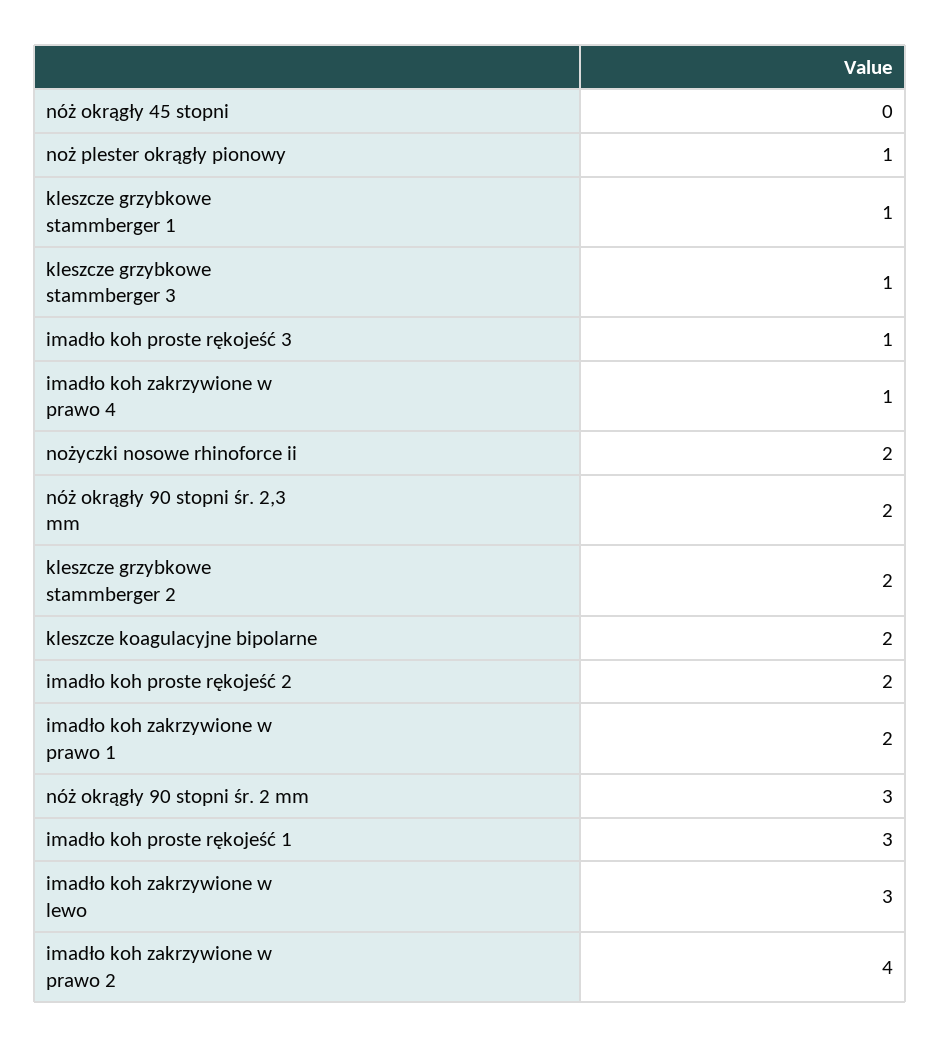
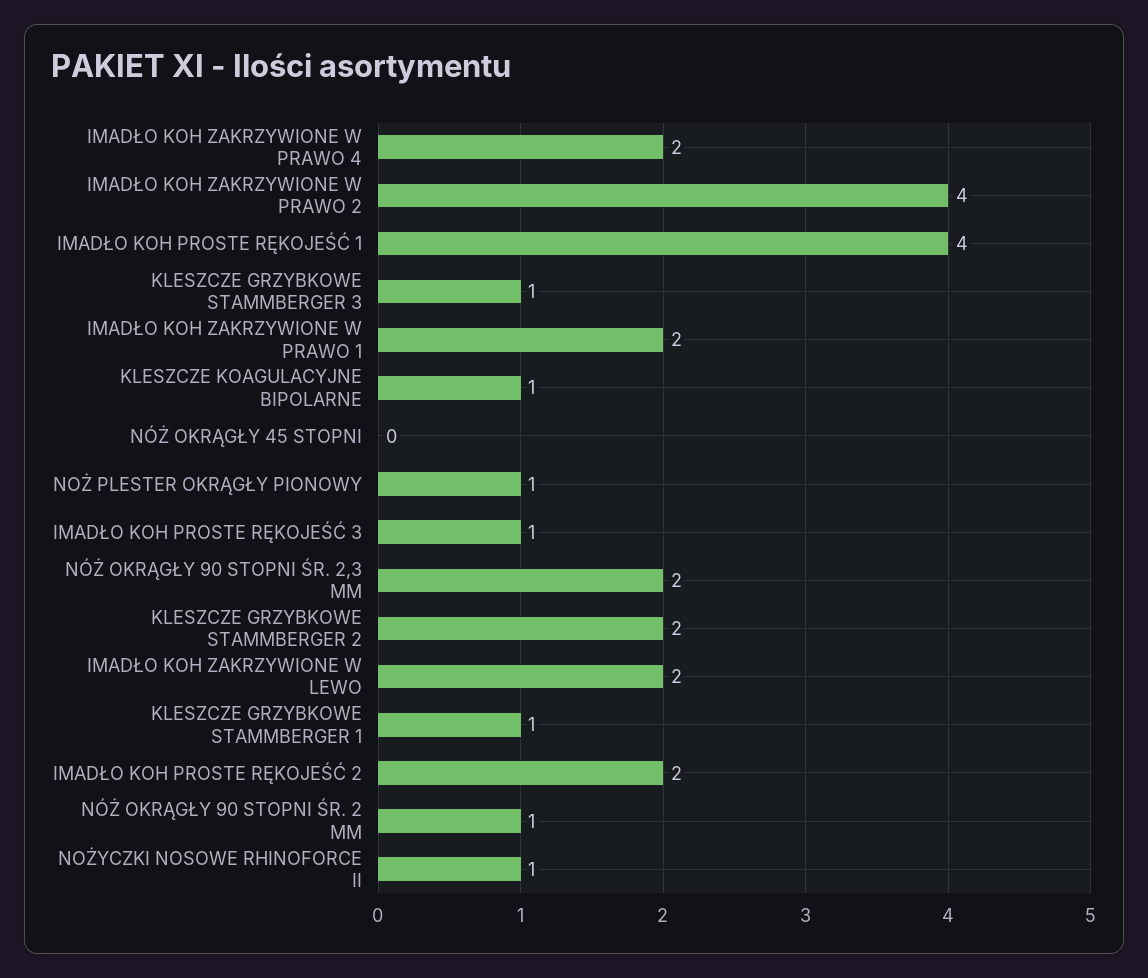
  {
    "nóż okrągły 45 stopni": 0,
    "noż plester okrągły pionowy": 1,
    "kleszcze grzybkowe stammberger 1": 1,
    "kleszcze grzybkowe stammberger 3": 1,
    "imadło koh proste rękojeść 3": 1,
-   "imadło koh zakrzywione w prawo 4": 1,
+   "imadło koh zakrzywione w prawo 4": 2,
-   "nożyczki nosowe rhinoforce ii": 2,
+   "nożyczki nosowe rhinoforce ii": 1,
    "nóż okrągły 90 stopni śr. 2,3 mm": 2,
    "kleszcze grzybkowe stammberger 2": 2,
-   "kleszcze koagulacyjne bipolarne": 2,
+   "kleszcze koagulacyjne bipolarne": 1,
    "imadło koh proste rękojeść 2": 2,
    "imadło koh zakrzywione w prawo 1": 2,
-   "nóż okrągły 90 stopni śr. 2 mm": 3,
+   "nóż okrągły 90 stopni śr. 2 mm": 1,
-   "imadło koh proste rękojeść 1": 3,
+   "imadło koh proste rękojeść 1": 4,
-   "imadło koh zakrzywione w lewo": 3,
+   "imadło koh zakrzywione w lewo": 2,
    "imadło koh zakrzywione w prawo 2": 4
  }

